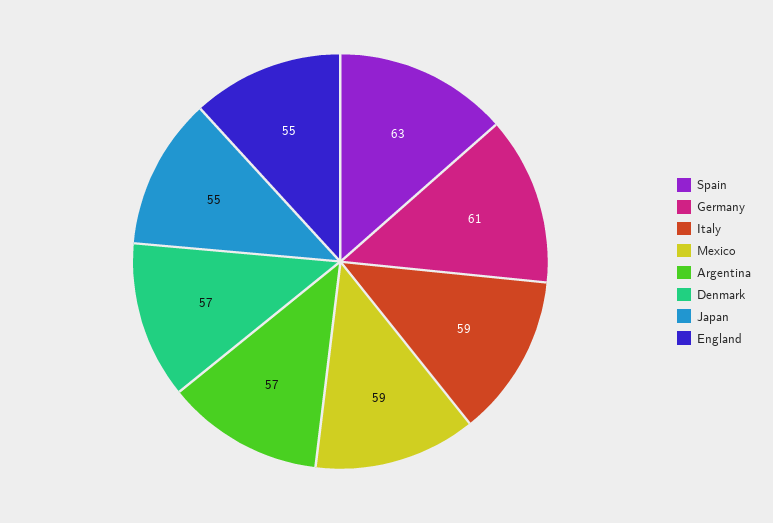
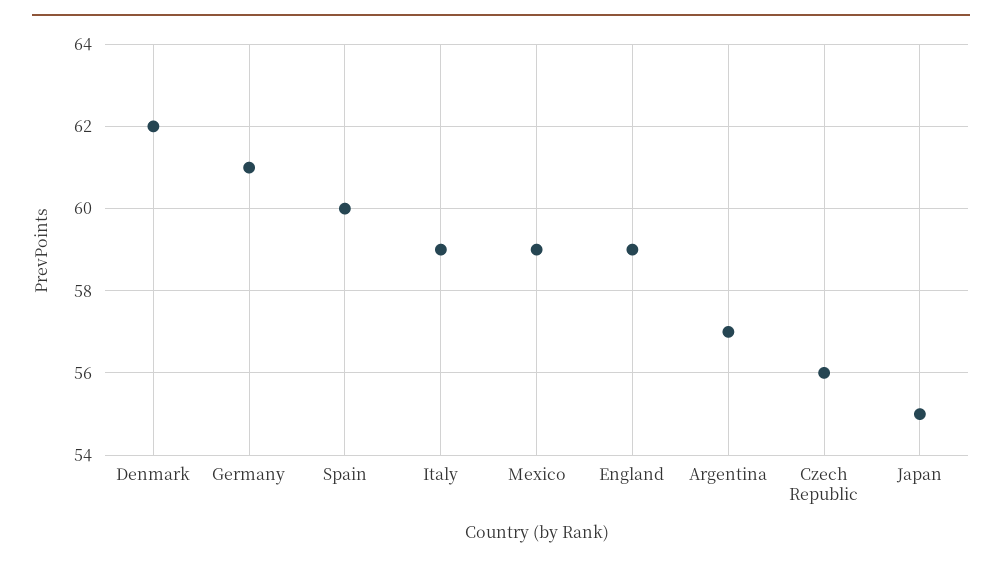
  {
-   "Spain": 63,
+   "Spain": 60,
    "Germany": 61,
    "Italy": 59,
    "Mexico": 59,
    "Argentina": 57,
-   "Denmark": 57,
+   "Denmark": 62,
    "Japan": 55,
-   "England": 55
+   "England": 59,
+   "Czech Republic": 56
  }

